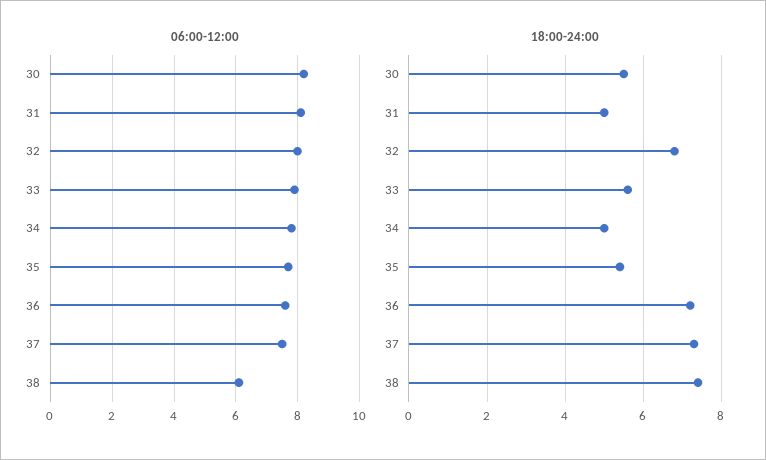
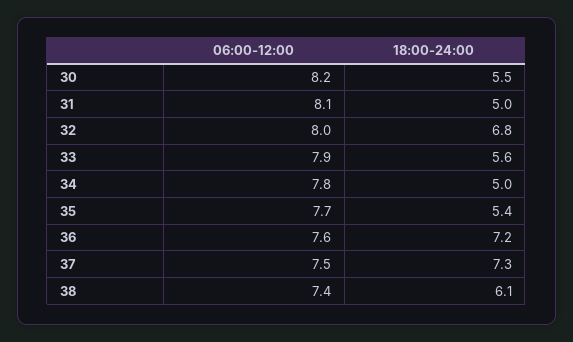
  {
    "06:00-12:00": {
      "30": 8.2,
      "31": 8.1,
      "32": 8,
      "33": 7.9,
      "34": 7.8,
      "35": 7.7,
      "36": 7.6,
      "37": 7.5,
-     "38": 6
+     "38": 7.4
    },
    "18:00-24:00": {
      "30": 5.5,
      "31": 5,
      "32": 6.8,
      "33": 5.6,
      "34": 5,
      "35": 5.4,
      "36": 7.2,
      "37": 7.3,
-     "38": 7.5
+     "38": 6.1
    }
  }

